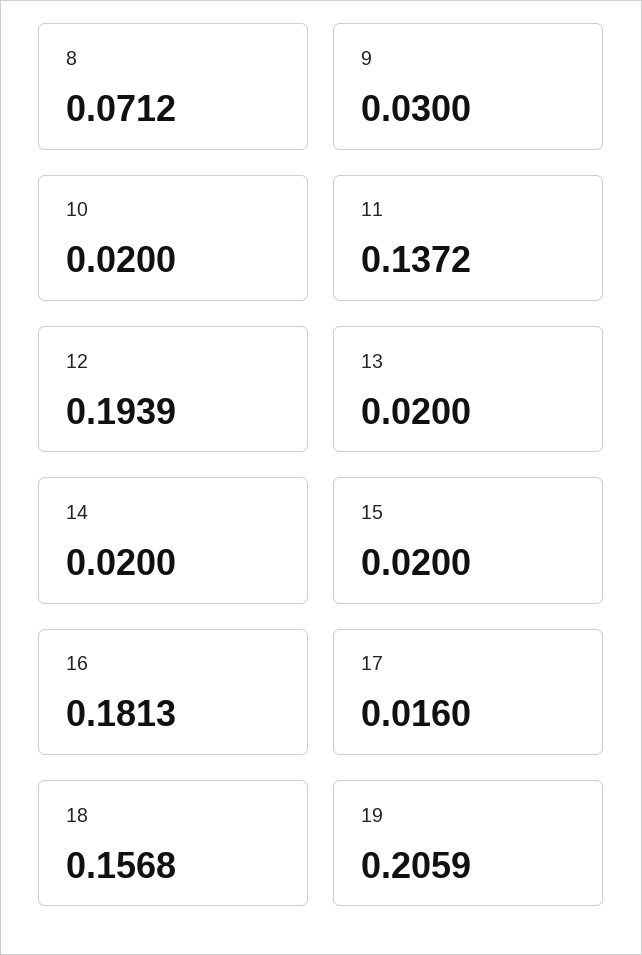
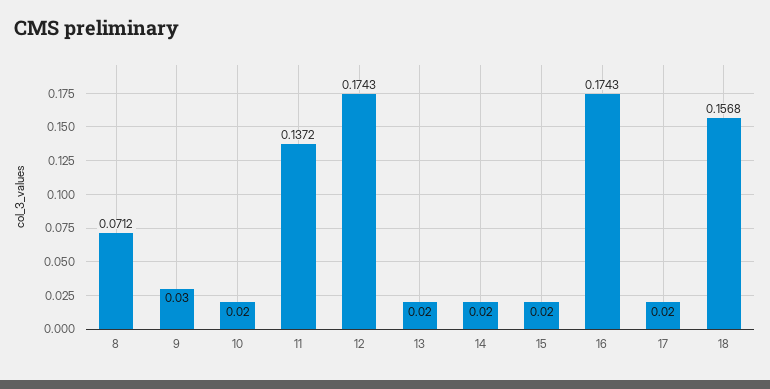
  {
    "8": 0.0712,
    "9": 0.03,
    "10": 0.02,
    "11": 0.1372,
-   "12": 0.1939,
+   "12": 0.1743,
    "13": 0.02,
    "14": 0.02,
    "15": 0.02,
-   "16": 0.1813,
+   "16": 0.1743,
-   "17": 0.016,
+   "17": 0.02,
-   "18": 0.1568,
+   "18": 0.1568
-   "19": 0.2059
  }

